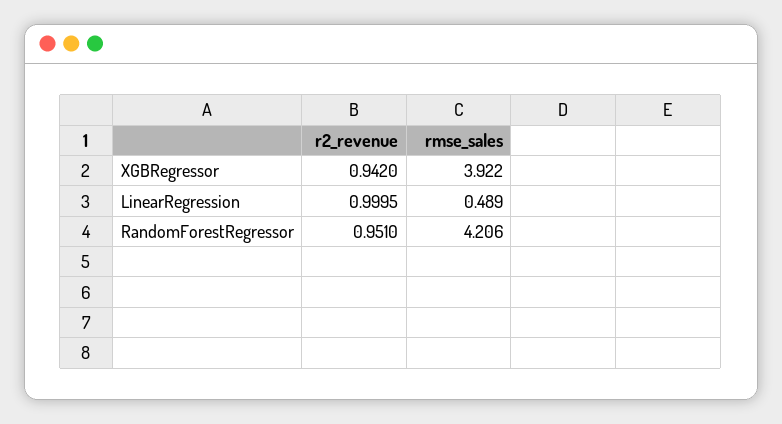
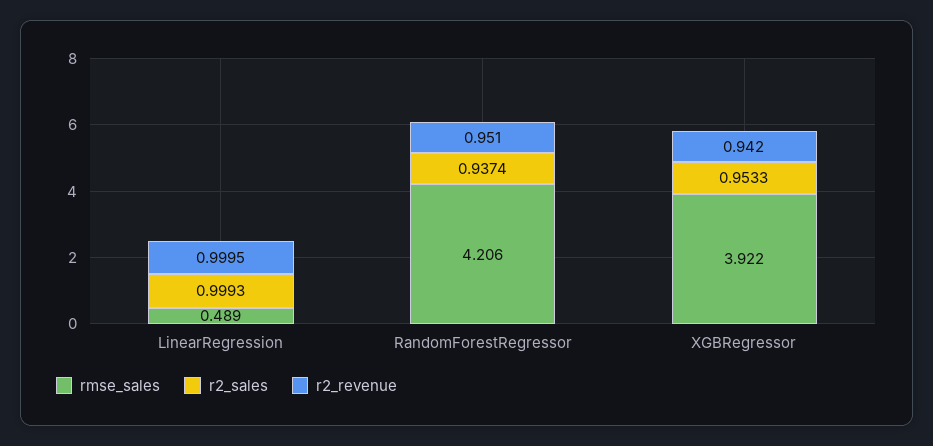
  {
    "r2_revenue": {
      "XGBRegressor": 0.942,
      "LinearRegression": 0.9995,
      "RandomForestRegressor": 0.951
    },
    "rmse_sales": {
      "XGBRegressor": 3.922,
      "LinearRegression": 0.489,
      "RandomForestRegressor": 4.206
-   }
+   },
+   "r2_sales": {
+     "LinearRegression": 0.9993,
+     "RandomForestRegressor": 0.9374,
+     "XGBRegressor": 0.9533
+   }
  }

